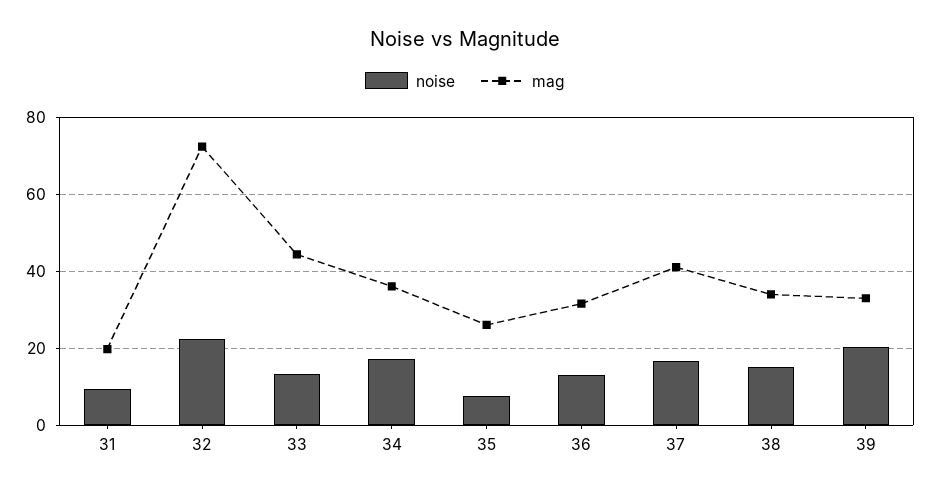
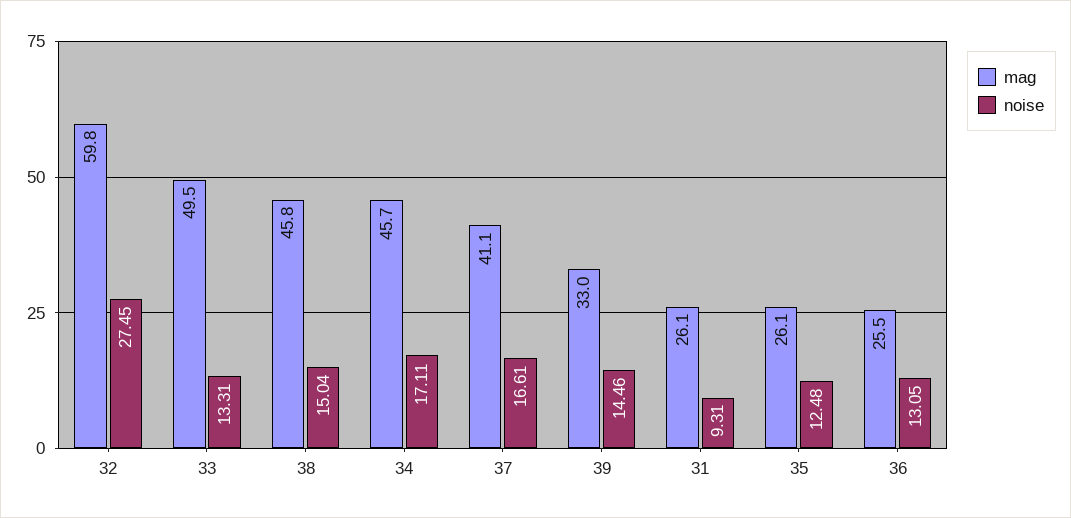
  {
    "noise": {
      "31": 9.31,
-     "32": 22,
+     "32": 27.45,
      "33": 13.31,
      "34": 17.11,
-     "35": 8,
+     "35": 12.48,
      "36": 13.05,
      "37": 16.61,
      "38": 15.04,
-     "39": 20
+     "39": 14.46
    },
    "mag": {
-     "31": 20,
+     "31": 26.1,
-     "32": 72,
+     "32": 59.8,
-     "33": 44,
+     "33": 49.5,
-     "34": 36,
+     "34": 45.7,
      "35": 26.1,
-     "36": 32,
+     "36": 25.5,
      "37": 41.1,
-     "38": 34,
+     "38": 45.8,
      "39": 33
    }
  }

